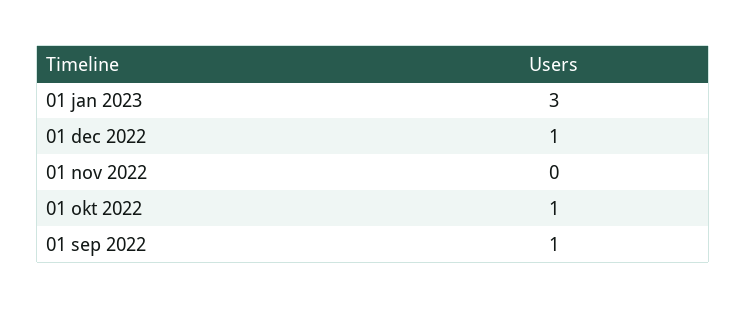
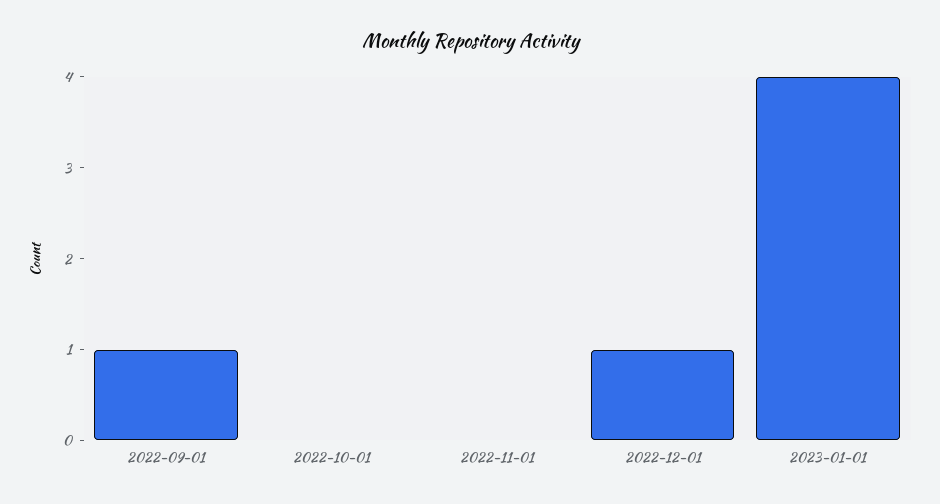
  {
-   "01 jan 2023": 3,
+   "01 jan 2023": 4,
    "01 dec 2022": 1,
    "01 nov 2022": 0,
-   "01 okt 2022": 1,
+   "01 okt 2022": 0,
    "01 sep 2022": 1
  }

